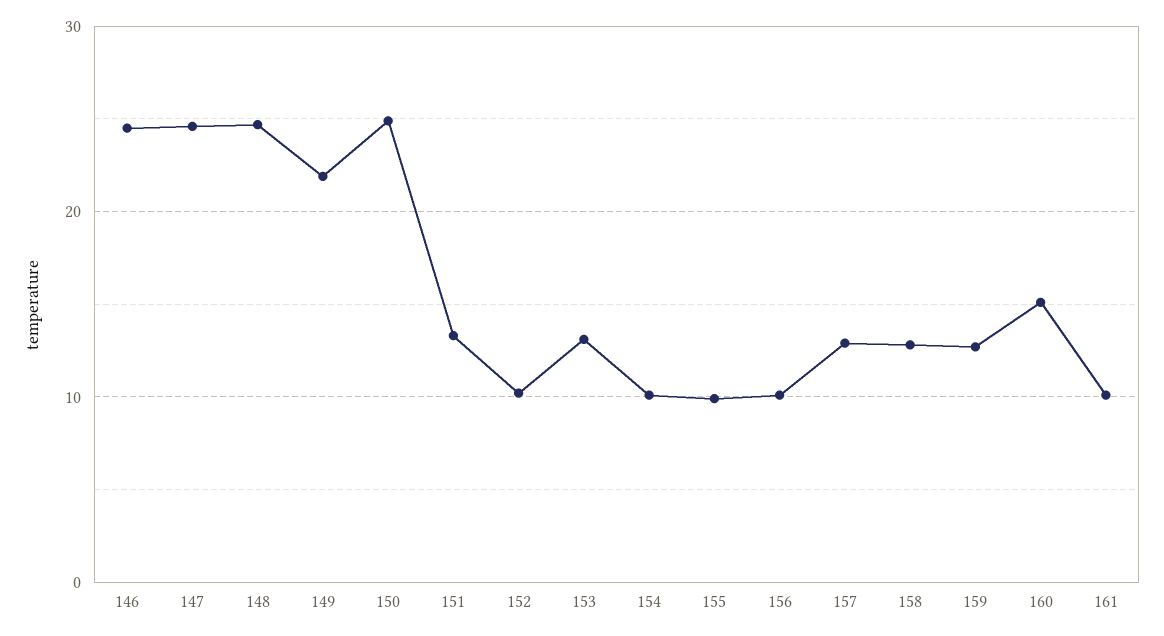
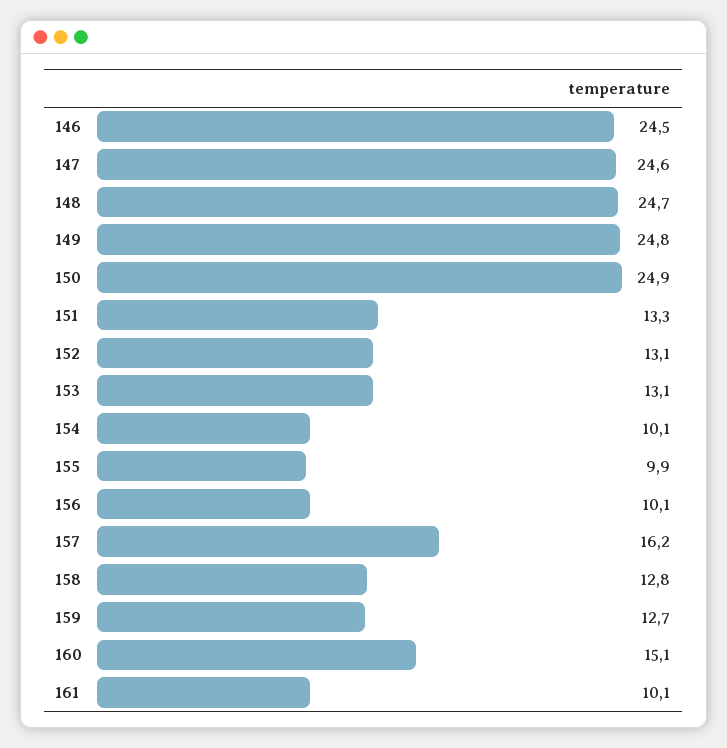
  {
    "146": 24.5,
    "147": 24.6,
    "148": 24.7,
-   "149": 22,
+   "149": 24.8,
    "150": 24.9,
    "151": 13.3,
-   "152": 10,
+   "152": 13.1,
    "153": 13.1,
    "154": 10.1,
    "155": 9.9,
    "156": 10.1,
-   "157": 13,
+   "157": 16.2,
    "158": 12.8,
    "159": 12.7,
    "160": 15.1,
    "161": 10.1
  }

